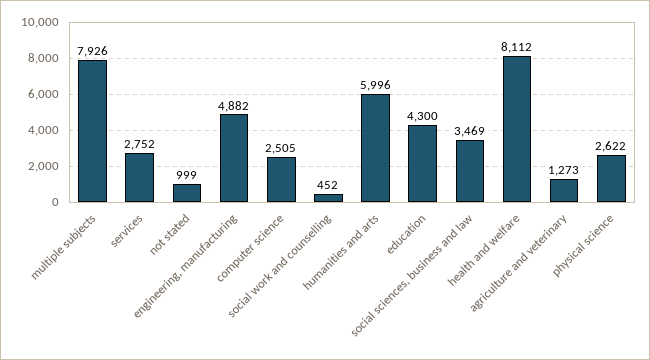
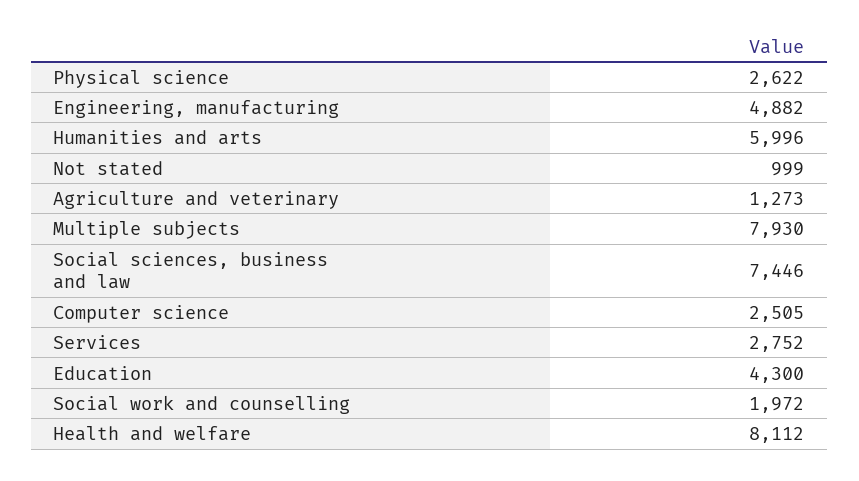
  {
-   "multiple subjects": 7926,
+   "multiple subjects": 7930,
    "services": 2752,
    "not stated": 999,
    "engineering, manufacturing": 4882,
    "computer science": 2505,
-   "social work and counselling": 452,
+   "social work and counselling": 1972,
    "humanities and arts": 5996,
    "education": 4300,
-   "social sciences, business and law": 3469,
+   "social sciences, business and law": 7446,
    "health and welfare": 8112,
    "agriculture and veterinary": 1273,
    "physical science": 2622
  }

